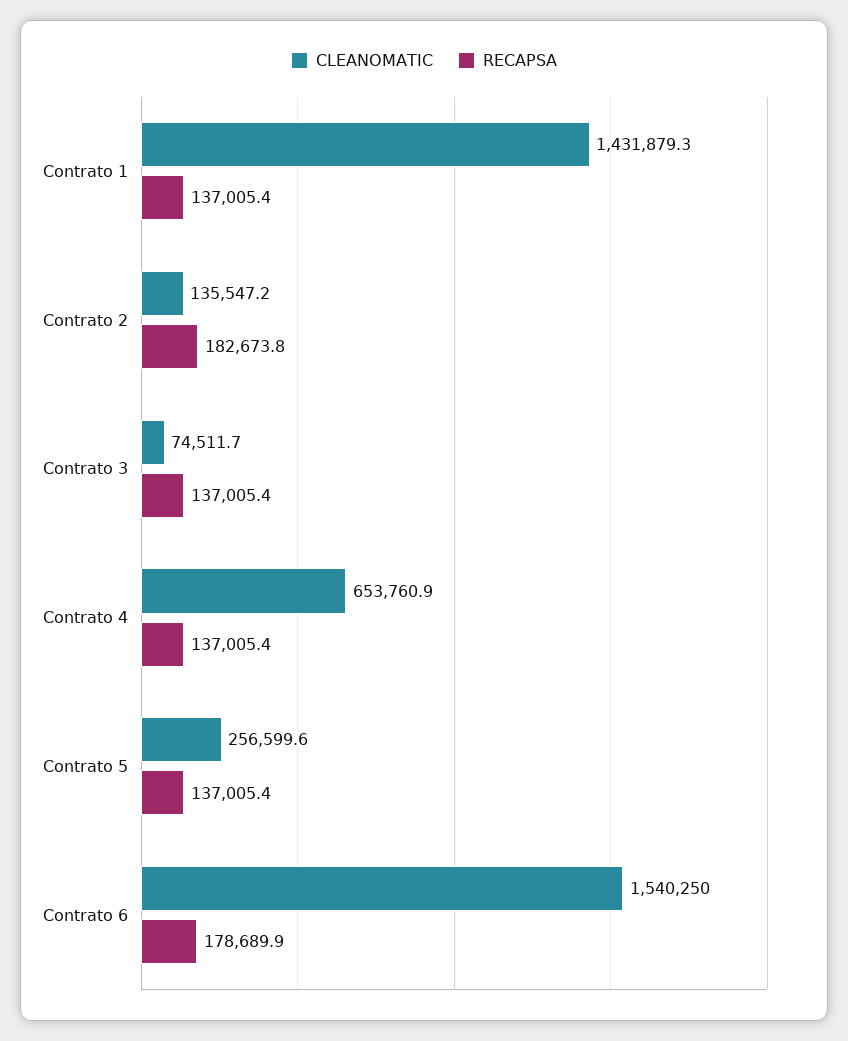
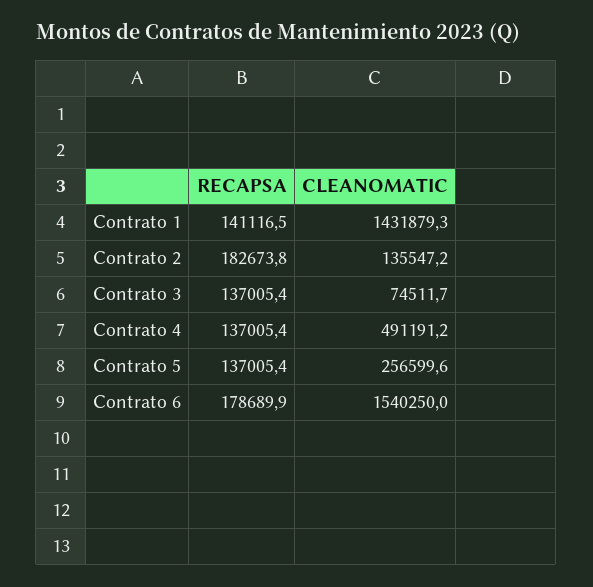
  {
    "CLEANOMATIC": {
      "Contrato 1": 1431879.3,
      "Contrato 2": 135547.2,
      "Contrato 3": 74511.7,
-     "Contrato 4": 653760.9,
+     "Contrato 4": 491191.2,
      "Contrato 5": 256599.6,
      "Contrato 6": 1540250
    },
    "RECAPSA": {
-     "Contrato 1": 137005.4,
+     "Contrato 1": 141116.5,
      "Contrato 2": 182673.8,
      "Contrato 3": 137005.4,
      "Contrato 4": 137005.4,
      "Contrato 5": 137005.4,
      "Contrato 6": 178689.9
    }
  }

